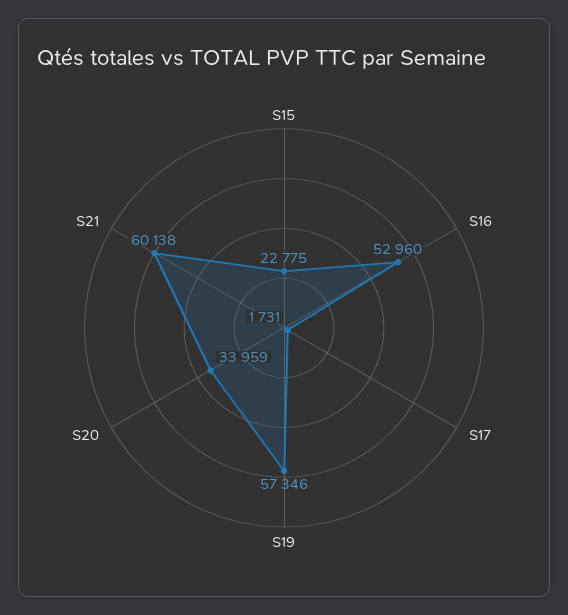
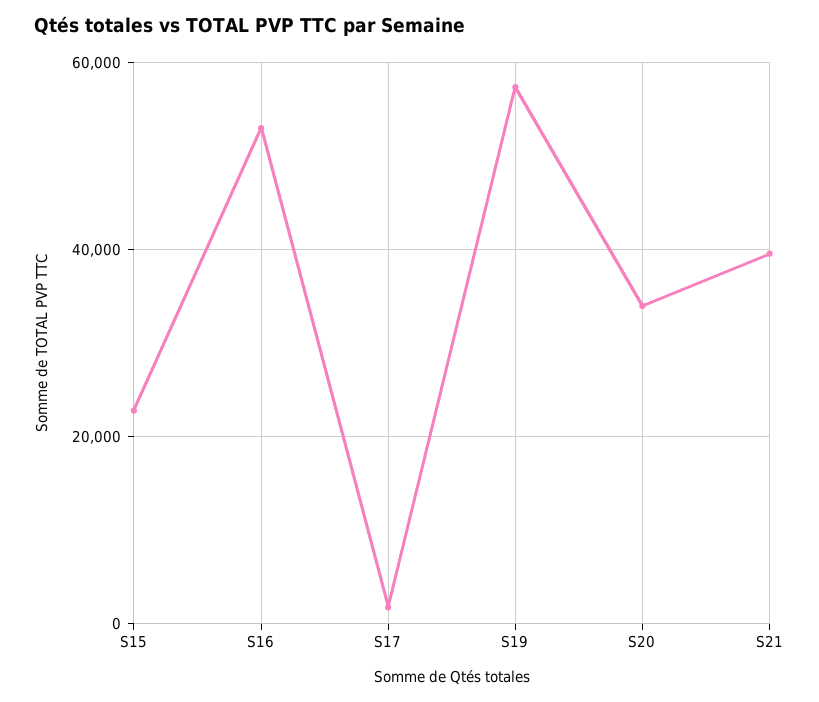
  {
    "S15": 22775,
    "S16": 52960,
    "S17": 1731,
    "S19": 57346,
    "S20": 33959,
-   "S21": 60138
+   "S21": 40000
  }

